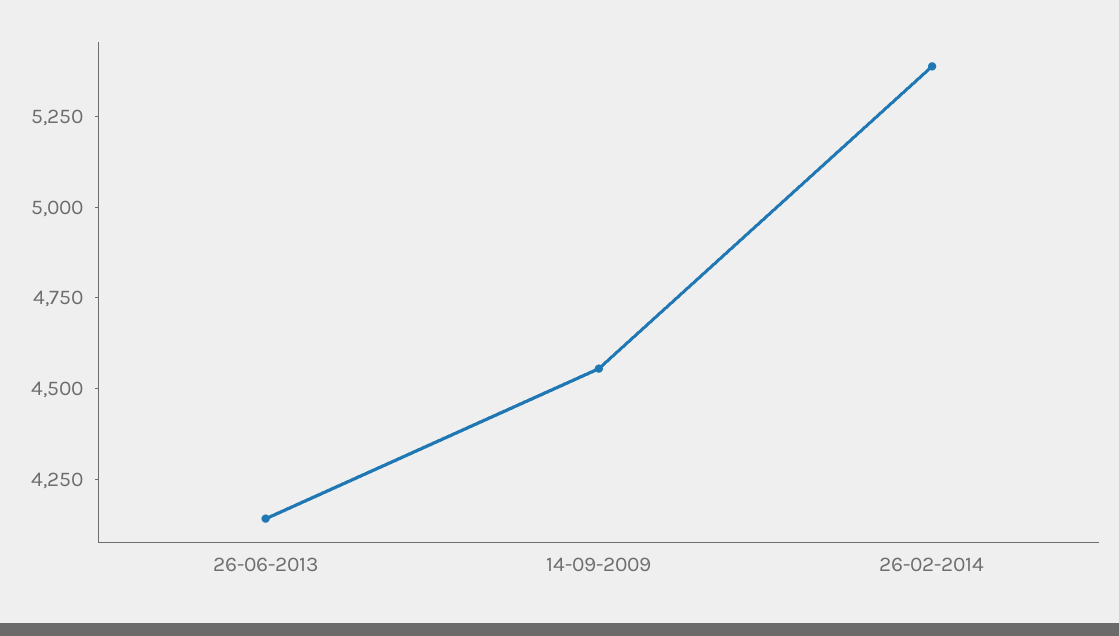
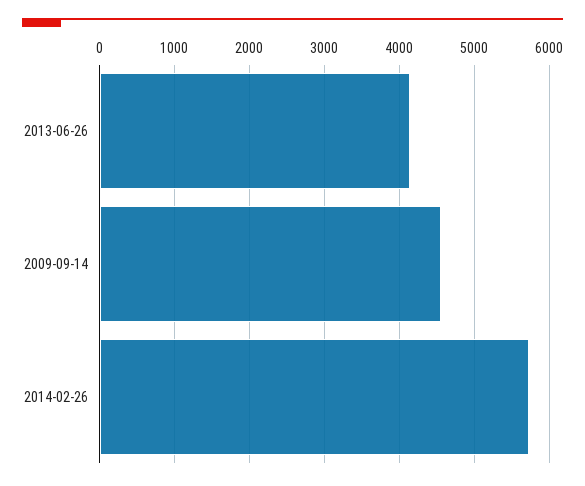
  {
    "26-06-2013": 4150,
    "14-09-2009": 4550,
-   "26-02-2014": 5400
+   "26-02-2014": 5700
  }

